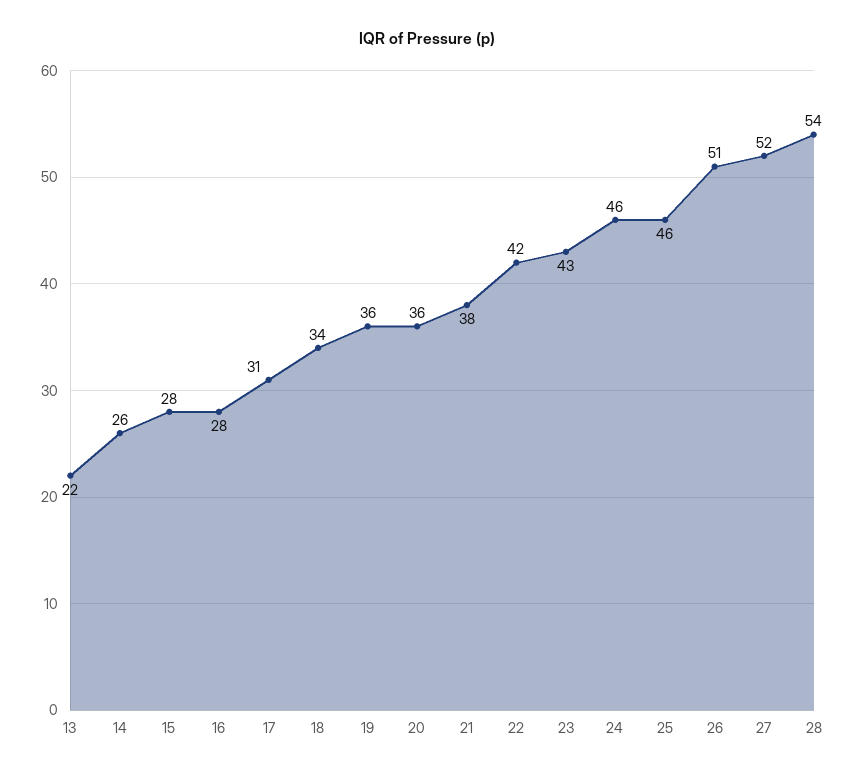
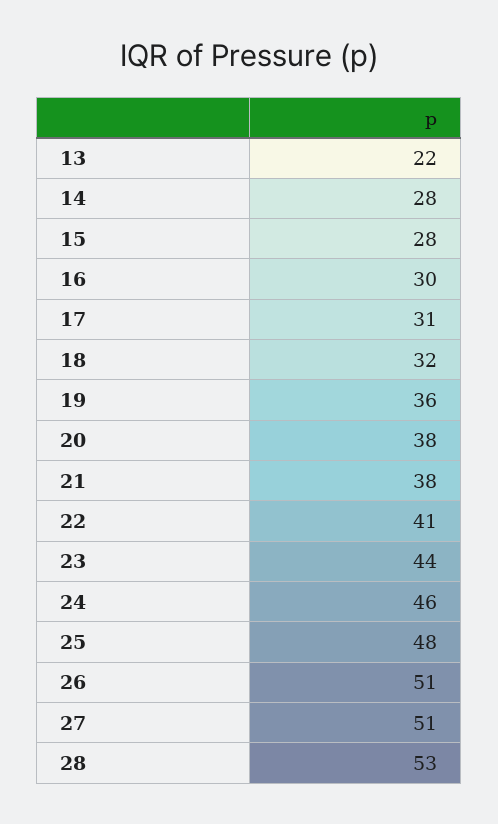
  {
    "13": 22,
-   "14": 26,
+   "14": 28,
    "15": 28,
-   "16": 28,
+   "16": 30,
    "17": 31,
-   "18": 34,
+   "18": 32,
    "19": 36,
-   "20": 36,
+   "20": 38,
    "21": 38,
-   "22": 42,
+   "22": 41,
-   "23": 43,
+   "23": 44,
    "24": 46,
-   "25": 46,
+   "25": 48,
    "26": 51,
-   "27": 52,
+   "27": 51,
-   "28": 54
+   "28": 53
  }

